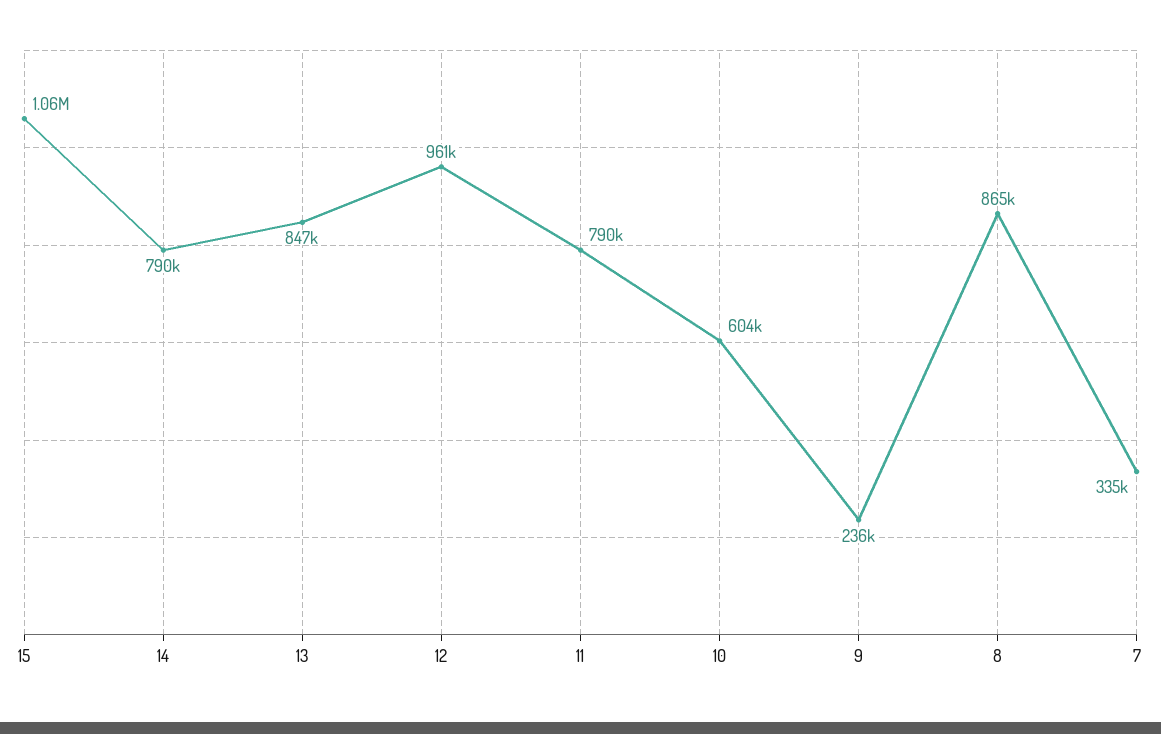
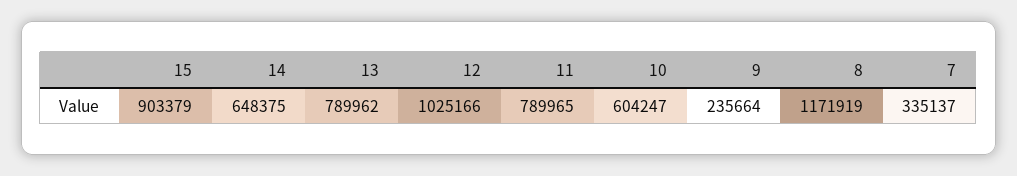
  {
-   "15": 1060000,
+   "15": 903379,
-   "14": 790000,
+   "14": 648375,
-   "13": 847000,
+   "13": 789962,
-   "12": 961000,
+   "12": 1025166,
    "11": 789965,
    "10": 604247,
    "9": 235664,
-   "8": 865000,
+   "8": 1171919,
    "7": 335137
  }

